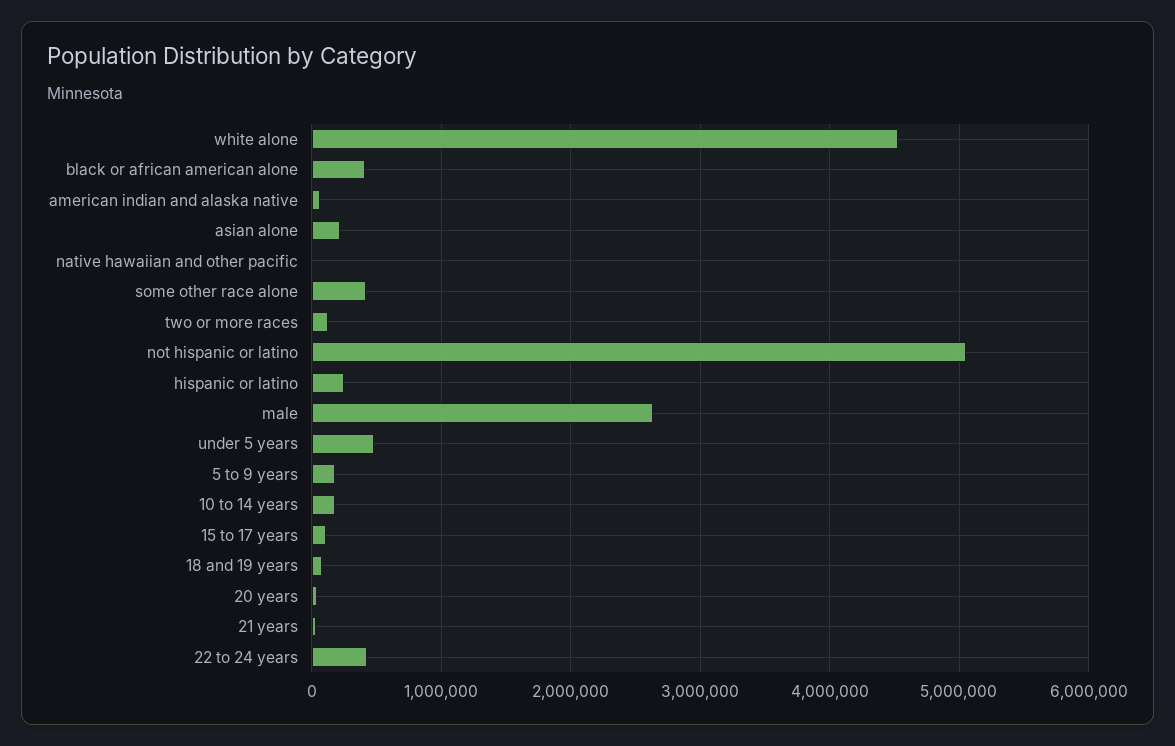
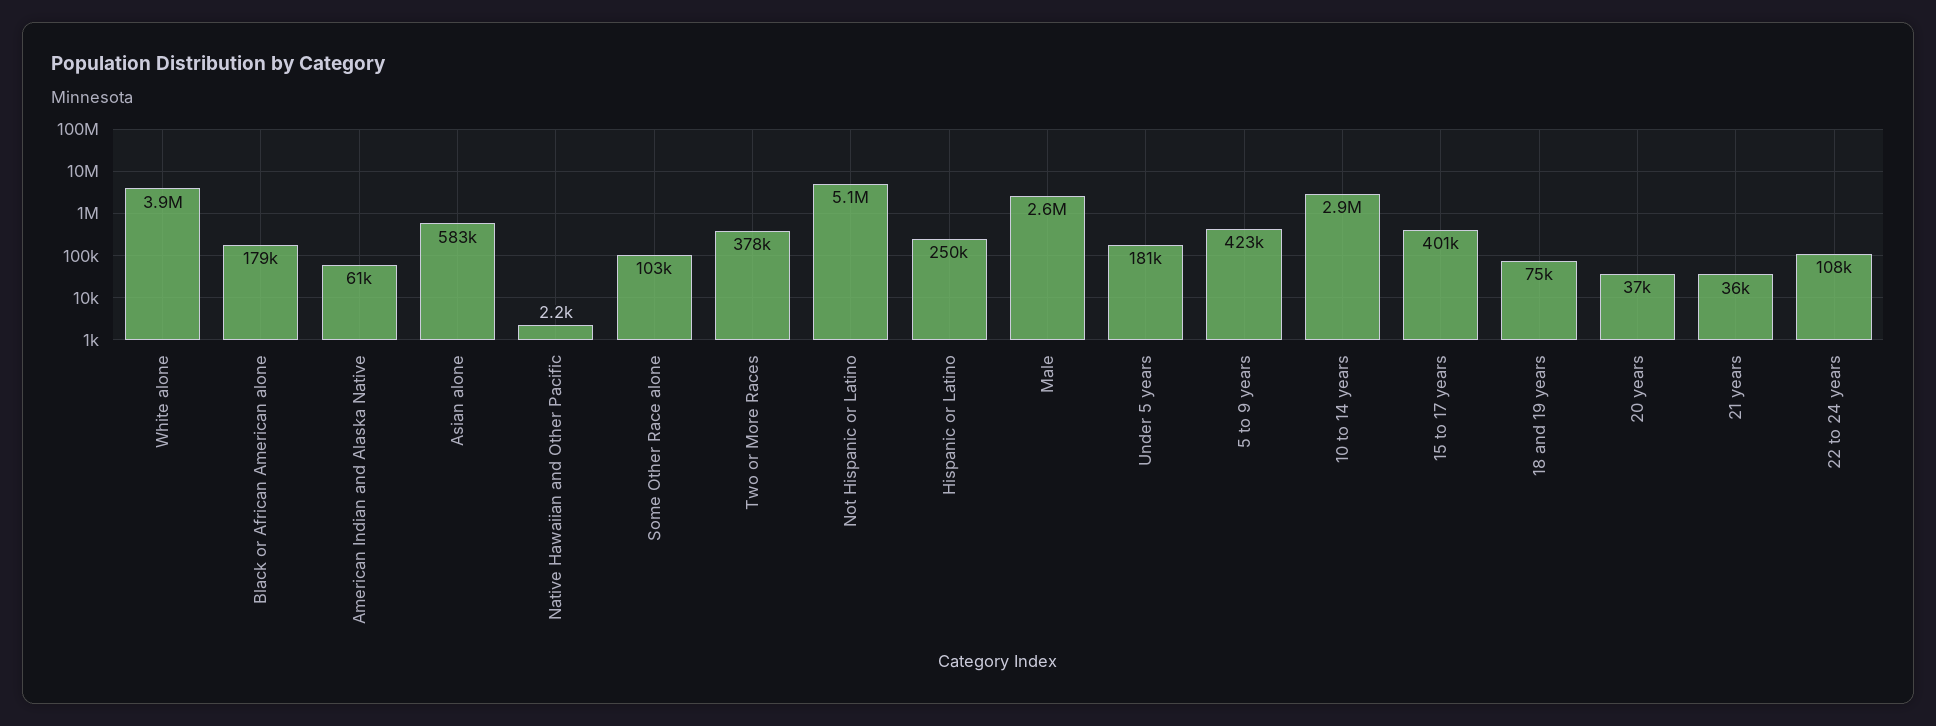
  {
-   "white alone": 4500000,
+   "white alone": 3900000,
-   "black or african american alone": 400000,
+   "black or african american alone": 179000,
    "american indian and alaska native": 61000,
-   "asian alone": 200000,
+   "asian alone": 583000,
    "native hawaiian and other pacific": 2200,
-   "some other race alone": 400000,
+   "some other race alone": 103000,
-   "two or more races": 100000,
+   "two or more races": 378000,
    "not hispanic or latino": 5100000,
    "hispanic or latino": 250000,
    "male": 2600000,
-   "under 5 years": 500000,
+   "under 5 years": 181000,
-   "5 to 9 years": 200000,
+   "5 to 9 years": 423000,
-   "10 to 14 years": 200000,
+   "10 to 14 years": 2900000,
-   "15 to 17 years": 100000,
+   "15 to 17 years": 401000,
    "18 and 19 years": 75000,
    "20 years": 37000,
    "21 years": 36000,
-   "22 to 24 years": 400000
+   "22 to 24 years": 108000
  }

